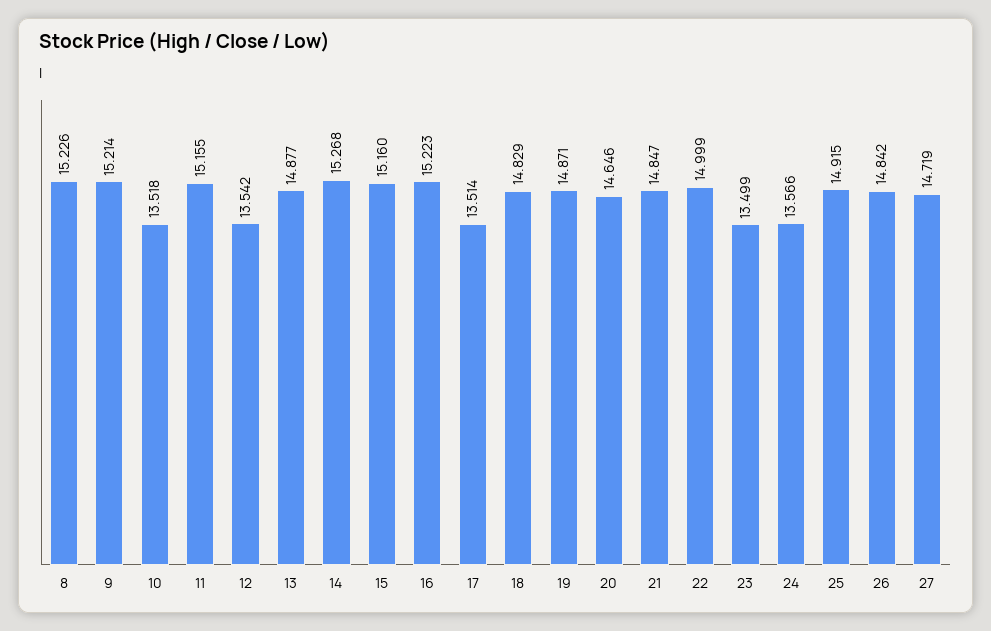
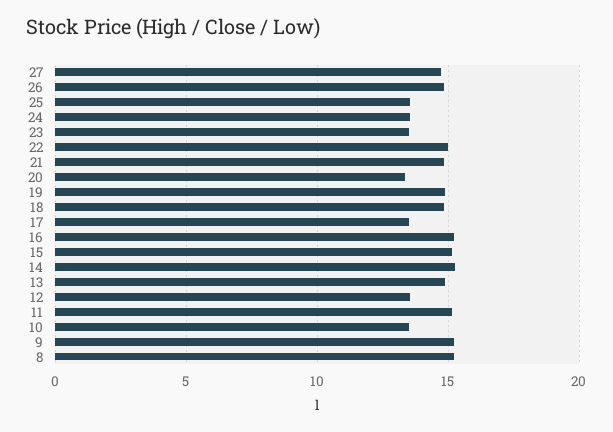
  {
    "8": 15.226,
    "9": 15.214,
    "10": 13.518,
    "11": 15.155,
    "12": 13.542,
    "13": 14.877,
    "14": 15.268,
    "15": 15.16,
    "16": 15.223,
    "17": 13.514,
    "18": 14.829,
    "19": 14.871,
-   "20": 14.646,
+   "20": 13.5,
    "21": 14.847,
    "22": 14.999,
    "23": 13.499,
    "24": 13.566,
-   "25": 14.915,
+   "25": 13.5,
    "26": 14.842,
    "27": 14.719
  }

